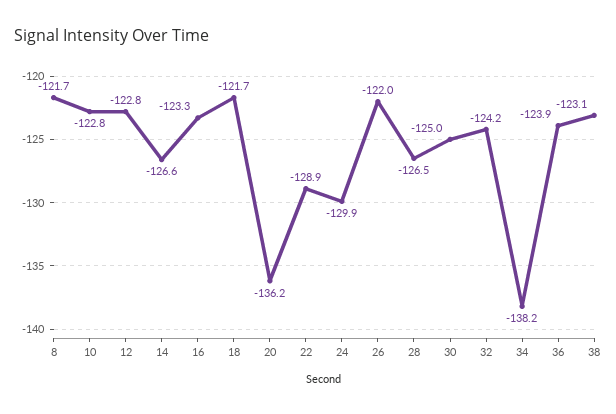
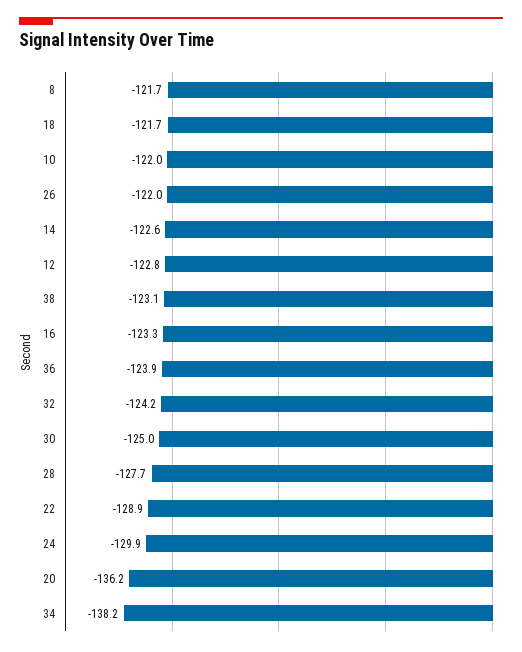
  {
    "8": -121.7,
-   "10": -122.8,
+   "10": -122,
    "12": -122.8,
-   "14": -126.6,
+   "14": -122.6,
    "16": -123.3,
    "18": -121.7,
    "20": -136.2,
    "22": -128.9,
    "24": -129.9,
    "26": -122,
-   "28": -126.5,
+   "28": -127.7,
    "30": -125,
    "32": -124.2,
    "34": -138.2,
    "36": -123.9,
    "38": -123.1
  }

